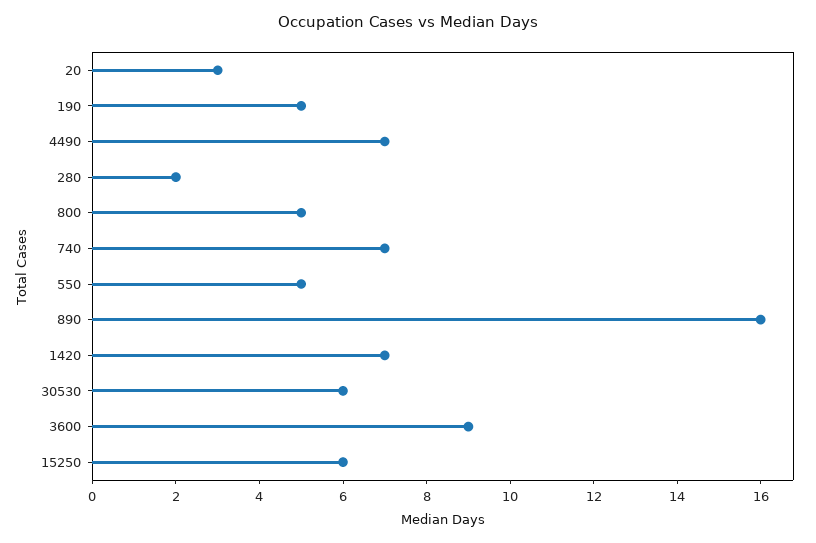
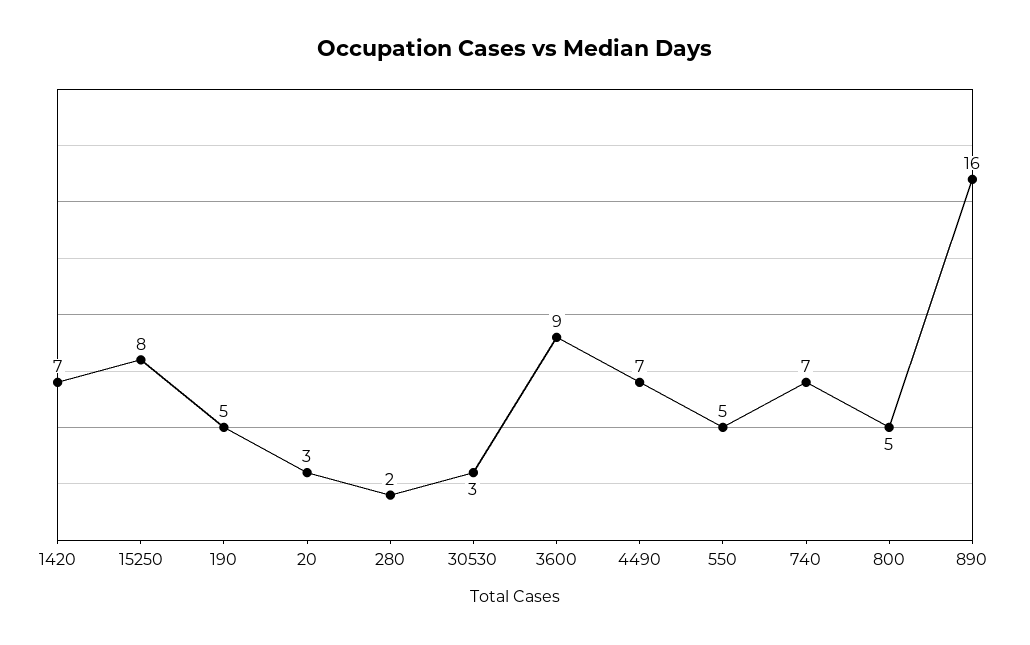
  {
    "20": 3,
    "190": 5,
    "4490": 7,
    "280": 2,
    "800": 5,
    "740": 7,
    "550": 5,
    "890": 16,
    "1420": 7,
-   "30530": 6,
+   "30530": 3,
    "3600": 9,
-   "15250": 6
+   "15250": 8
  }

